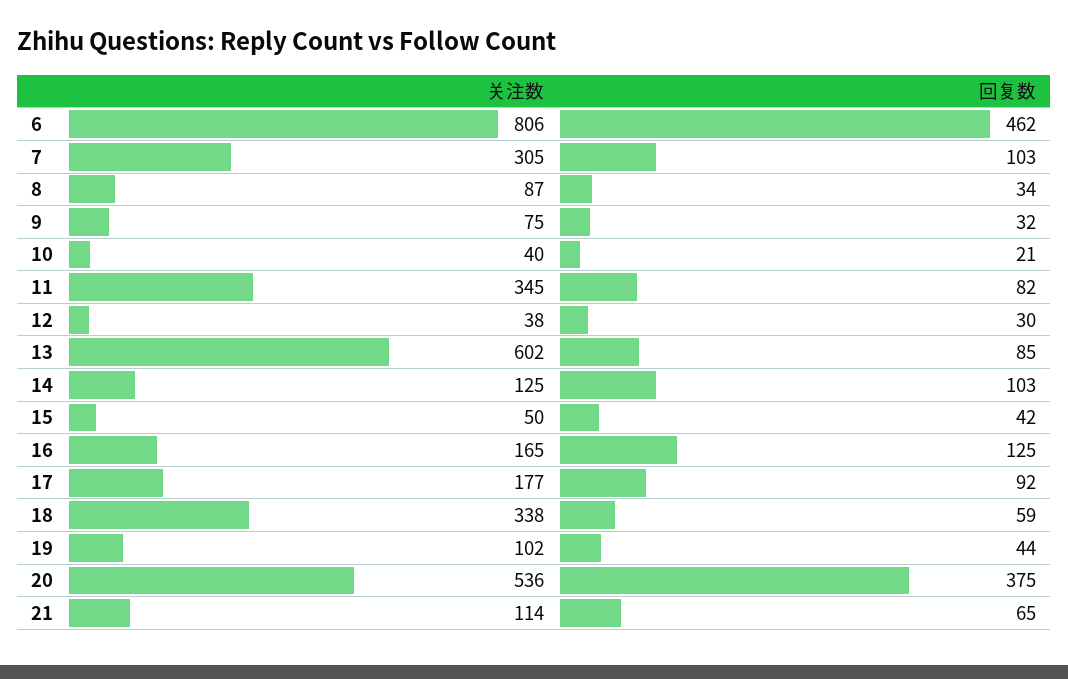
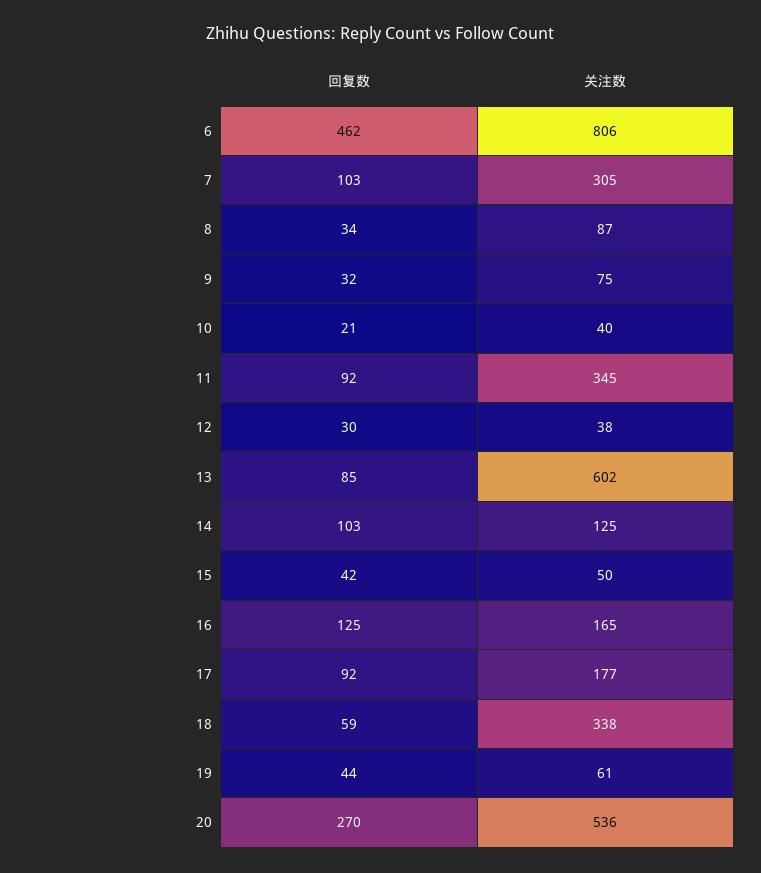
  {
    "关注数": {
      "6": 806,
      "7": 305,
      "8": 87,
      "9": 75,
      "10": 40,
      "11": 345,
      "12": 38,
      "13": 602,
      "14": 125,
      "15": 50,
      "16": 165,
      "17": 177,
      "18": 338,
-     "19": 102,
+     "19": 61,
-     "20": 536,
+     "20": 536
-     "21": 114
    },
    "回复数": {
      "6": 462,
      "7": 103,
      "8": 34,
      "9": 32,
      "10": 21,
-     "11": 82,
+     "11": 92,
      "12": 30,
      "13": 85,
      "14": 103,
      "15": 42,
      "16": 125,
      "17": 92,
      "18": 59,
      "19": 44,
-     "20": 375,
+     "20": 270
-     "21": 65
    }
  }

